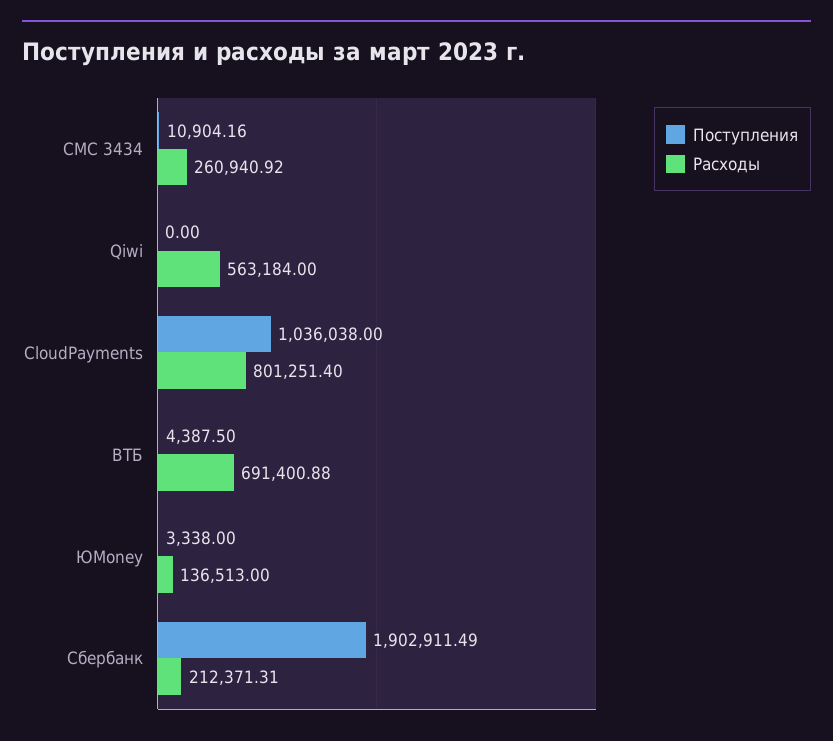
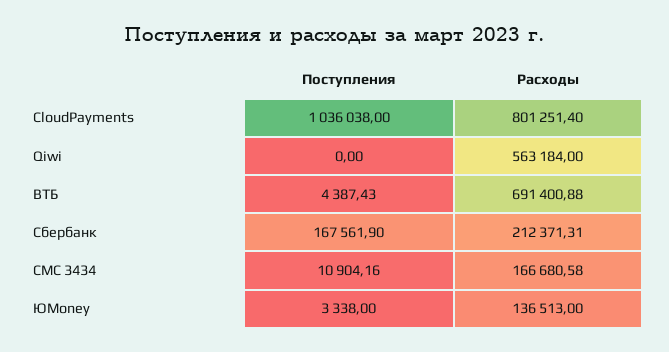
  {
    "Поступления": {
      "СМС 3434": 10904.16,
      "Qiwi": 0,
      "CloudPayments": 1036038,
-     "ВТБ": 4387.5,
+     "ВТБ": 4387.43,
      "ЮMoney": 3338,
-     "Сбербанк": 1902911.49
+     "Сбербанк": 167561.9
    },
    "Расходы": {
-     "СМС 3434": 260940.92,
+     "СМС 3434": 166680.58,
      "Qiwi": 563184,
      "CloudPayments": 801251.4,
      "ВТБ": 691400.88,
      "ЮMoney": 136513,
      "Сбербанк": 212371.31
    }
  }

